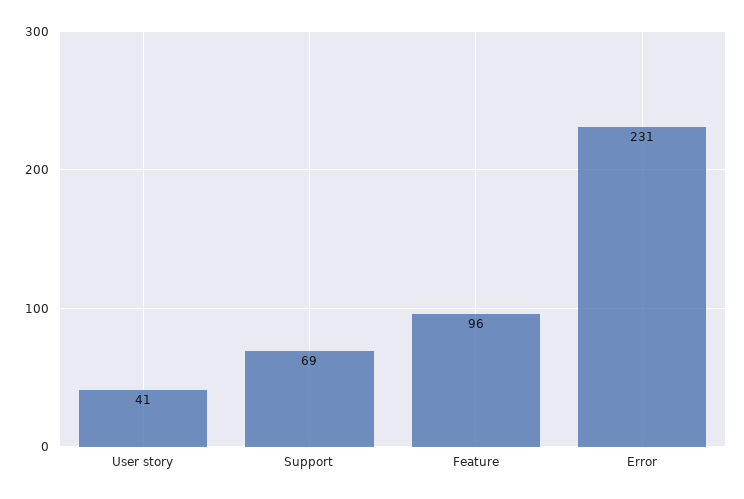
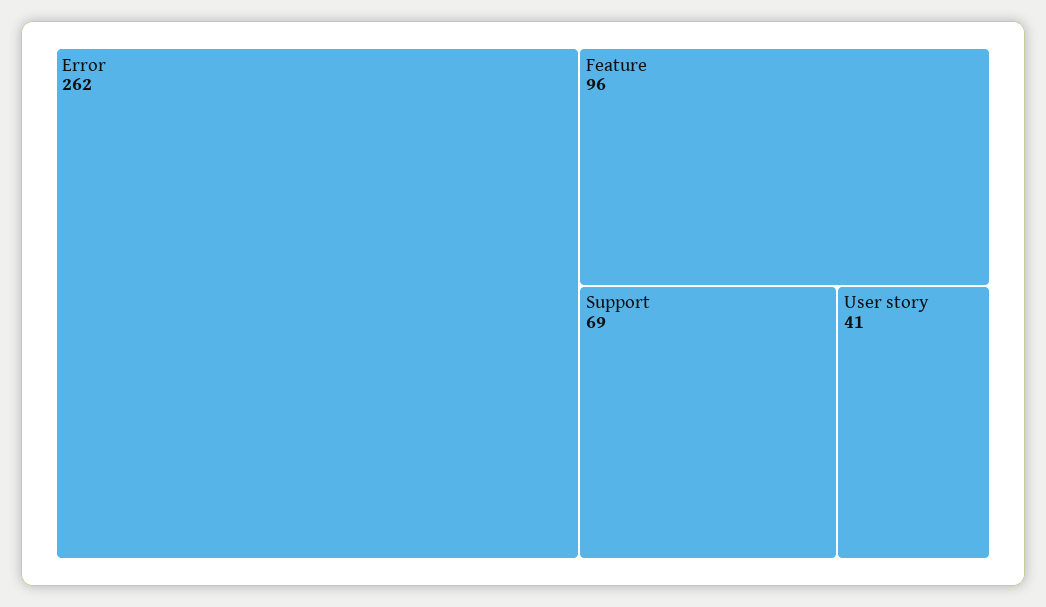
  {
    "User story": 41,
    "Support": 69,
    "Feature": 96,
-   "Error": 231
+   "Error": 262
  }

